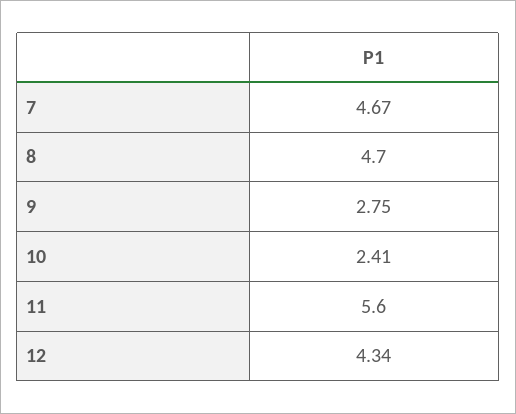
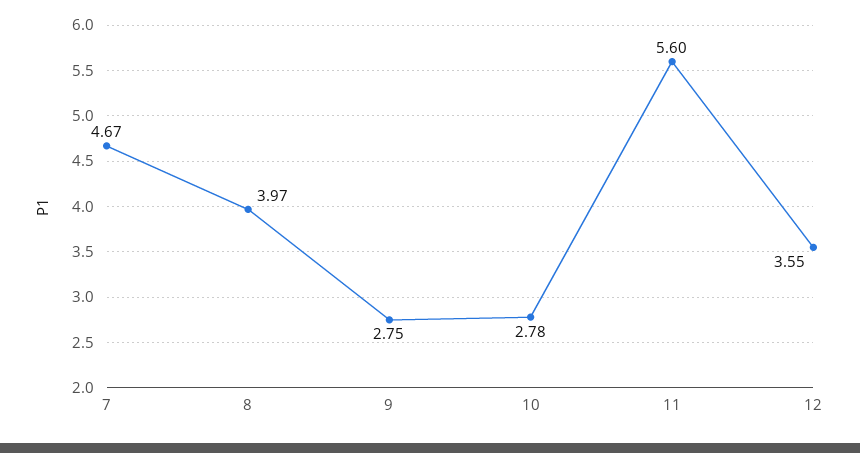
  {
    "7": 4.67,
-   "8": 4.7,
+   "8": 3.97,
    "9": 2.75,
-   "10": 2.41,
+   "10": 2.78,
    "11": 5.6,
-   "12": 4.34
+   "12": 3.55
  }

